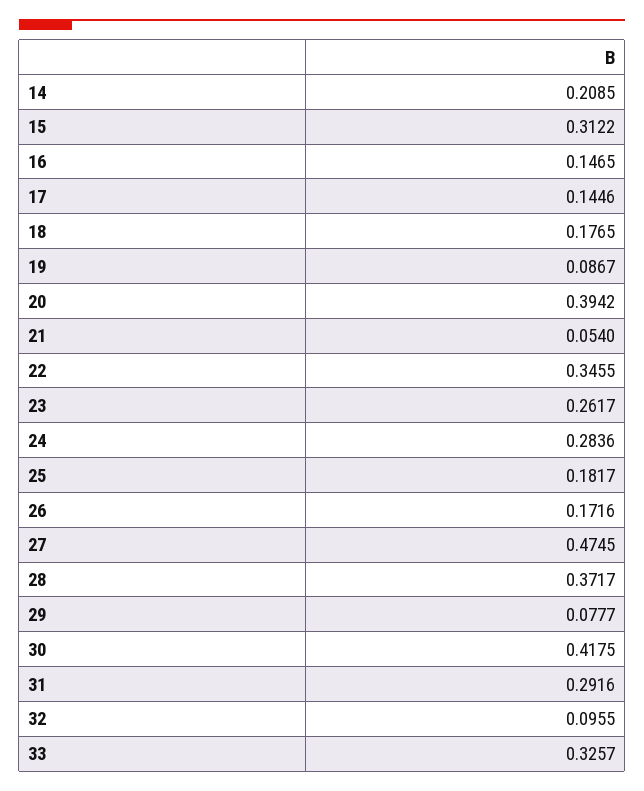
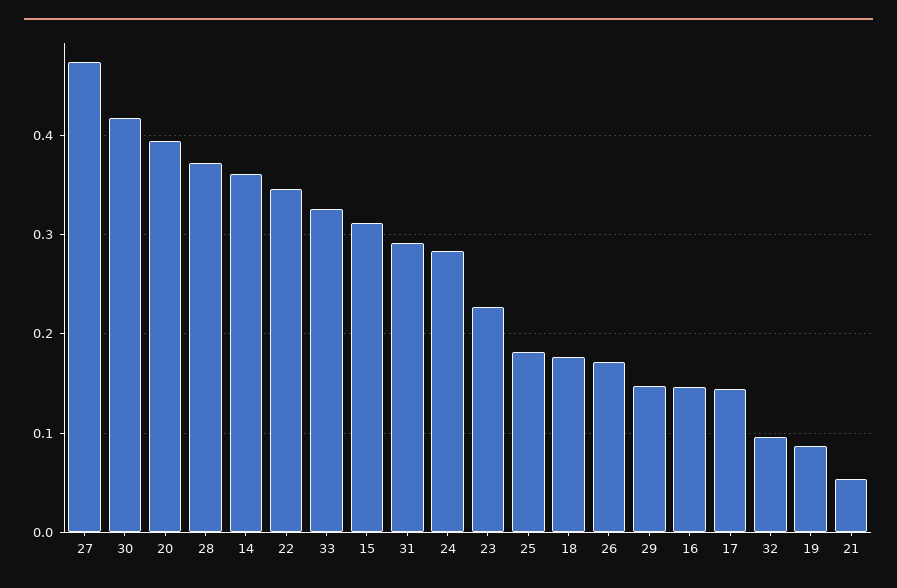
  {
-   "14": 0.2085,
+   "14": 0.36,
    "15": 0.3122,
    "16": 0.1465,
    "17": 0.1446,
    "18": 0.1765,
    "19": 0.0867,
    "20": 0.3942,
    "21": 0.054,
    "22": 0.3455,
-   "23": 0.2617,
+   "23": 0.23,
    "24": 0.2836,
    "25": 0.1817,
    "26": 0.1716,
    "27": 0.4745,
    "28": 0.3717,
-   "29": 0.0777,
+   "29": 0.15,
    "30": 0.4175,
    "31": 0.2916,
    "32": 0.0955,
    "33": 0.3257
  }

